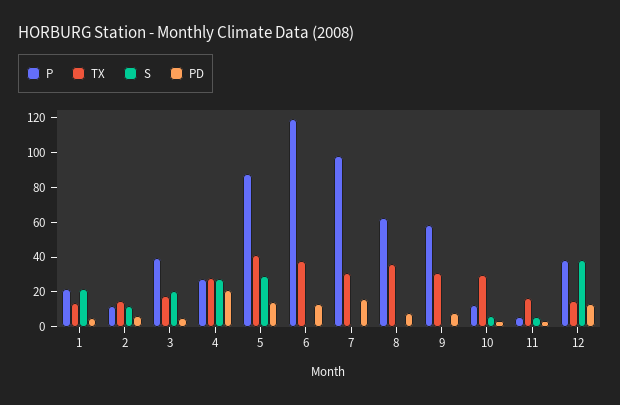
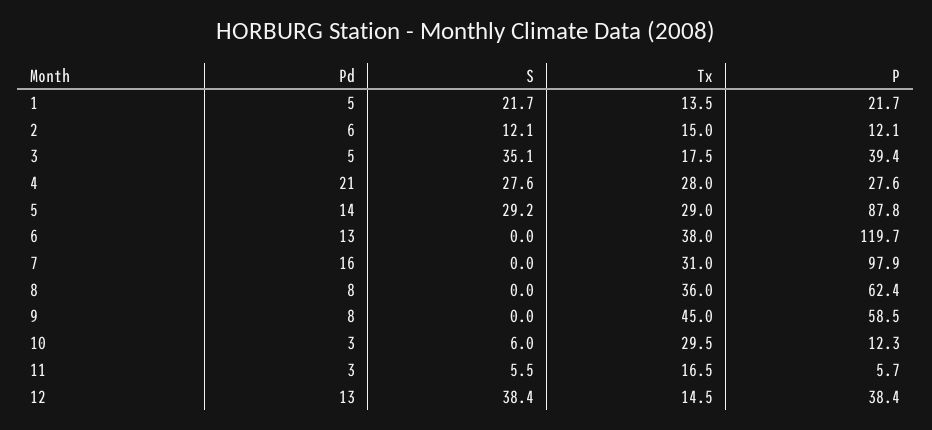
  {
    "P": {
      "1": 21.7,
      "2": 12.1,
      "3": 39.4,
      "4": 27.6,
      "5": 87.8,
      "6": 119.7,
      "7": 97.9,
      "8": 62.4,
      "9": 58.5,
      "10": 12.3,
      "11": 5.7,
      "12": 38.4
    },
    "TX": {
      "1": 13.5,
      "2": 15,
      "3": 17.5,
      "4": 28,
-     "5": 40,
+     "5": 29,
      "6": 38,
      "7": 31,
      "8": 36,
-     "9": 30,
+     "9": 45,
      "10": 29.5,
      "11": 16.5,
      "12": 14.5
    },
    "S": {
      "1": 21.7,
      "2": 12.1,
-     "3": 20,
+     "3": 35.1,
      "4": 27.6,
      "5": 29.2,
      "6": 0,
      "7": 0,
      "8": 0,
      "9": 0,
      "10": 6,
      "11": 5.5,
      "12": 38.4
    },
    "PD": {
      "1": 5,
      "2": 6,
      "3": 5,
      "4": 21,
      "5": 14,
      "6": 13,
      "7": 16,
      "8": 8,
      "9": 8,
      "10": 3,
      "11": 3,
      "12": 13
    }
  }

